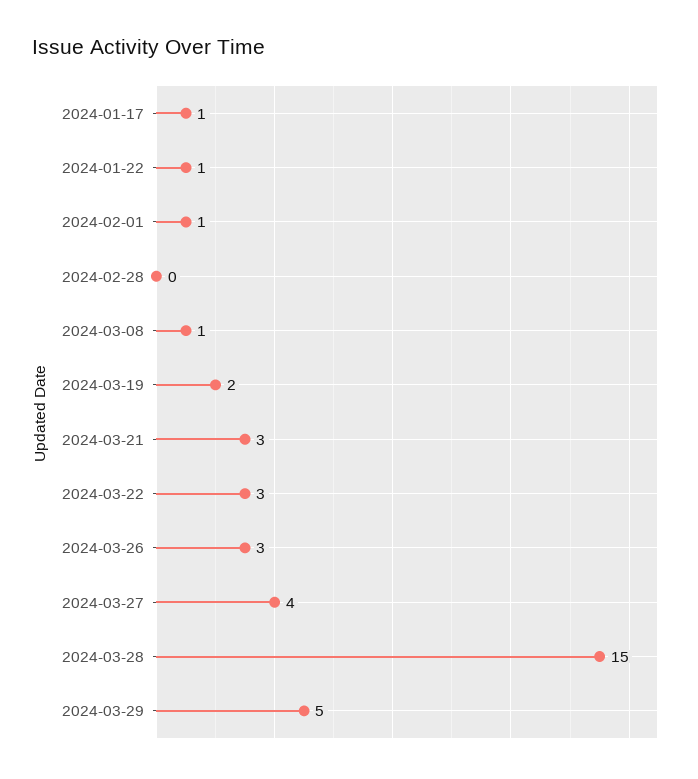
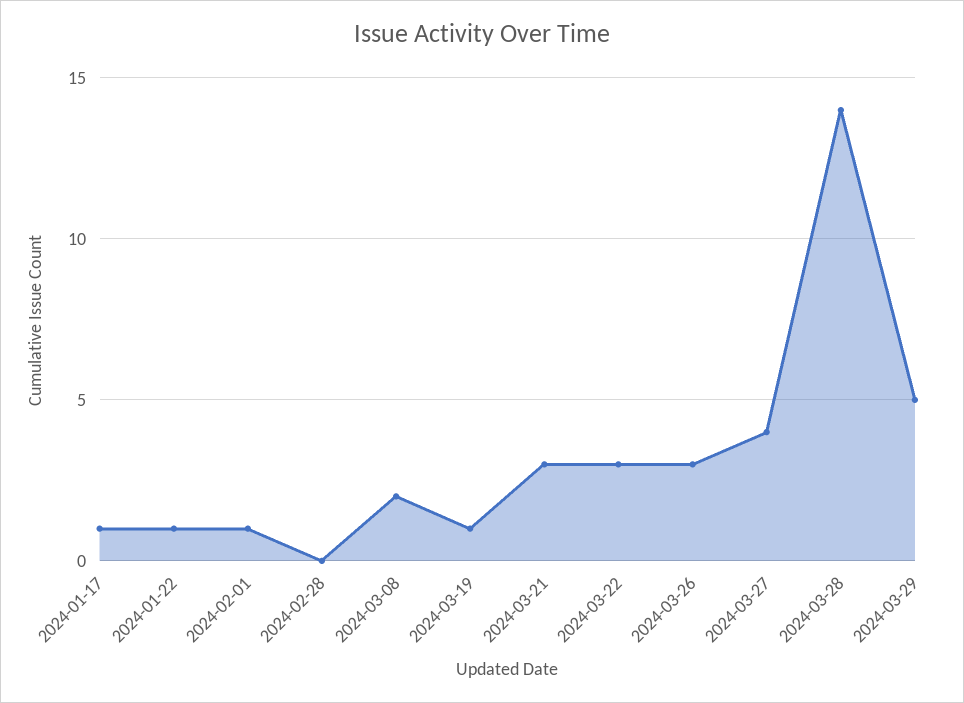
  {
    "2024-01-17": 1,
    "2024-01-22": 1,
    "2024-02-01": 1,
    "2024-02-28": 0,
-   "2024-03-08": 1,
+   "2024-03-08": 2,
-   "2024-03-19": 2,
+   "2024-03-19": 1,
    "2024-03-21": 3,
    "2024-03-22": 3,
    "2024-03-26": 3,
    "2024-03-27": 4,
-   "2024-03-28": 15,
+   "2024-03-28": 14,
    "2024-03-29": 5
  }

